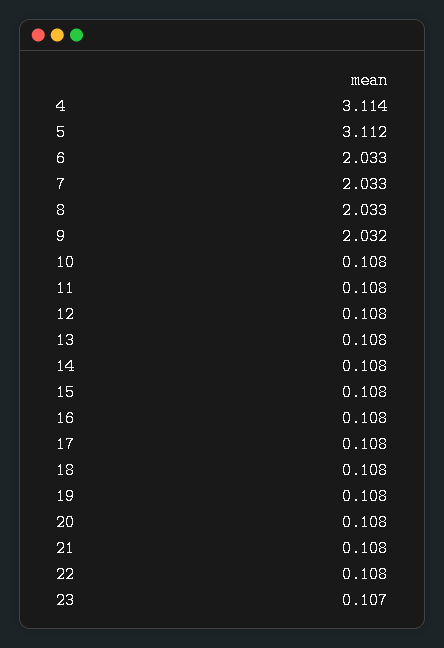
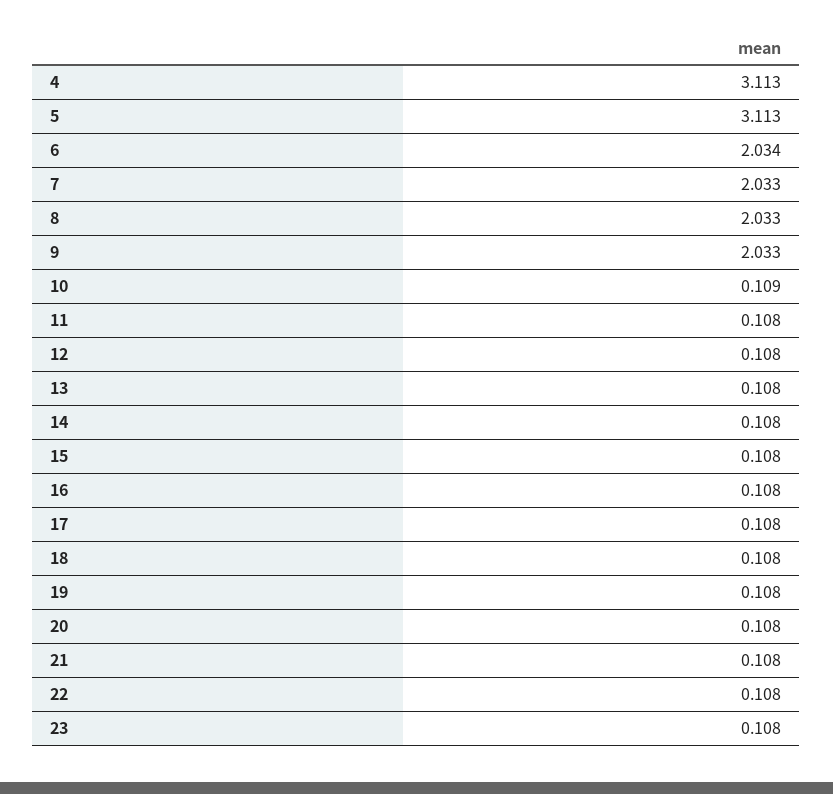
  {
-   "4": 3.114,
+   "4": 3.113,
-   "5": 3.112,
+   "5": 3.113,
-   "6": 2.033,
+   "6": 2.034,
    "7": 2.033,
    "8": 2.033,
-   "9": 2.032,
+   "9": 2.033,
-   "10": 0.108,
+   "10": 0.109,
    "11": 0.108,
    "12": 0.108,
    "13": 0.108,
    "14": 0.108,
    "15": 0.108,
    "16": 0.108,
    "17": 0.108,
    "18": 0.108,
    "19": 0.108,
    "20": 0.108,
    "21": 0.108,
    "22": 0.108,
-   "23": 0.107
+   "23": 0.108
  }

